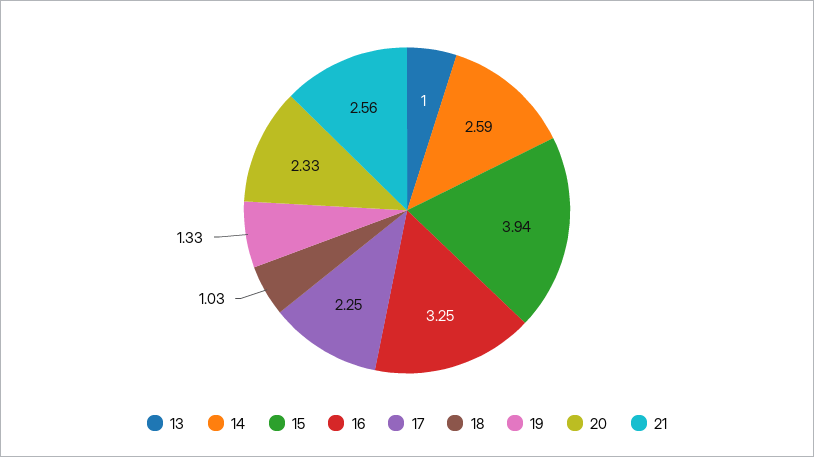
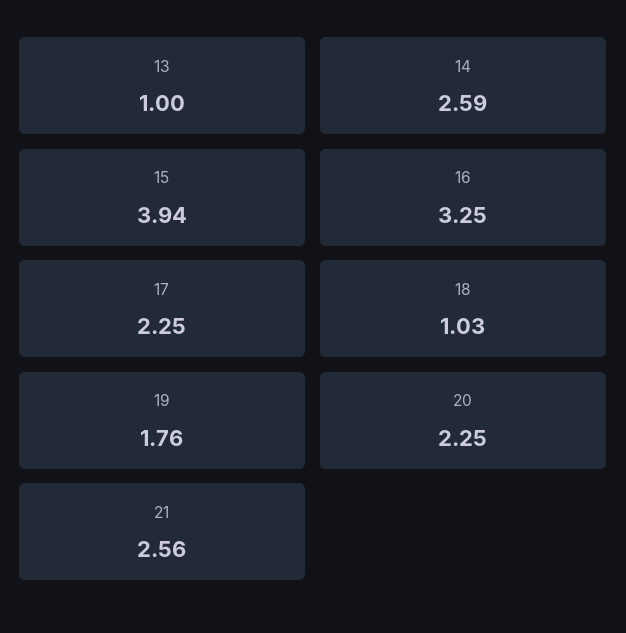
  {
    "13": 1,
    "14": 2.59,
    "15": 3.94,
    "16": 3.25,
    "17": 2.25,
    "18": 1.03,
-   "19": 1.33,
+   "19": 1.76,
-   "20": 2.33,
+   "20": 2.25,
    "21": 2.56
  }

